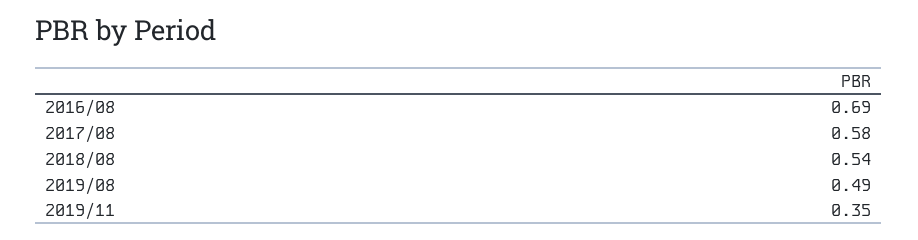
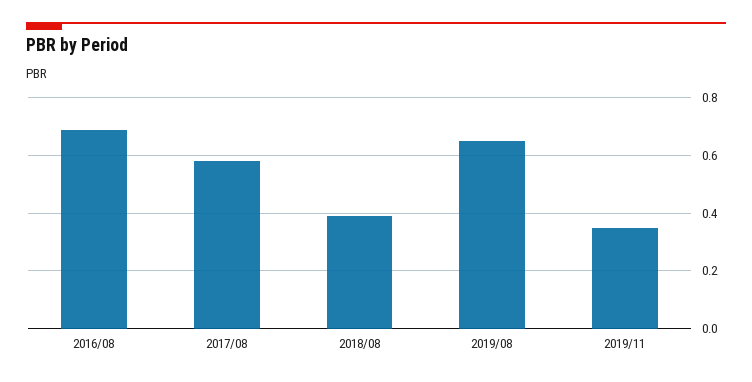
  {
    "2016/08": 0.69,
    "2017/08": 0.58,
-   "2018/08": 0.54,
+   "2018/08": 0.4,
-   "2019/08": 0.49,
+   "2019/08": 0.65,
    "2019/11": 0.35
  }

